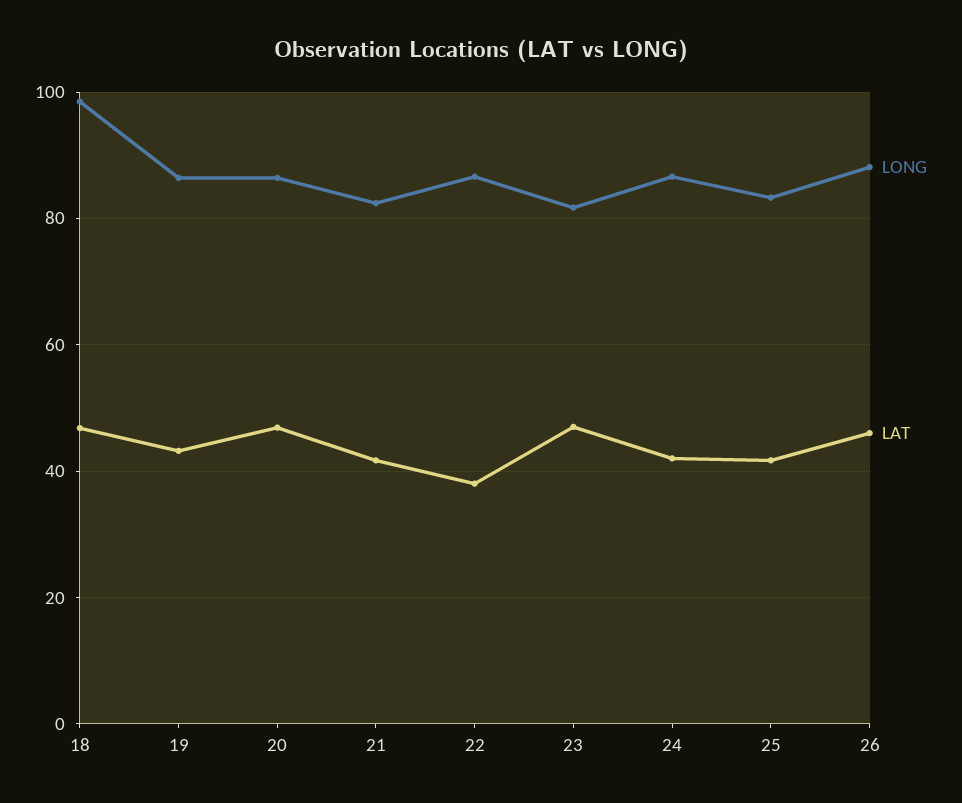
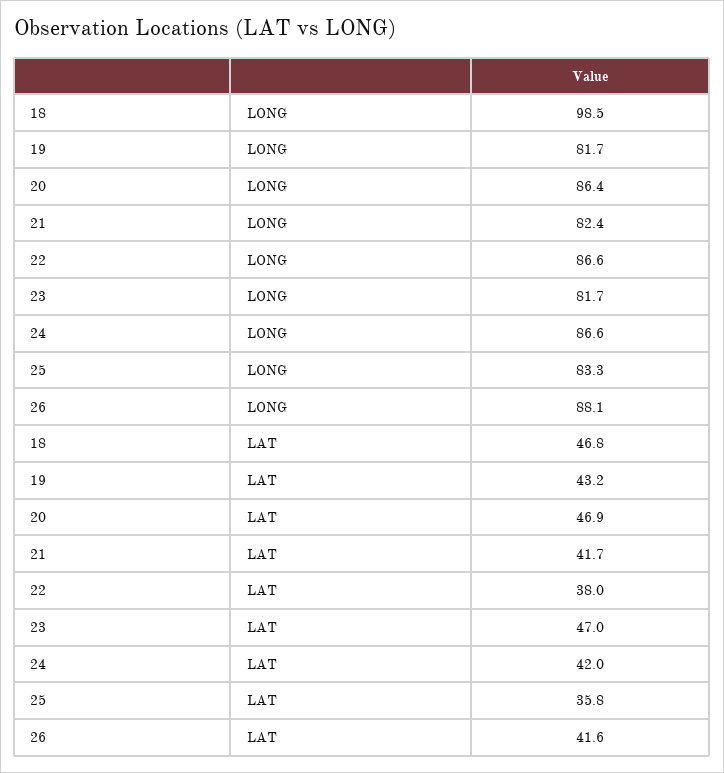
  {
    "LONG": {
      "18": 98.5,
-     "19": 86,
+     "19": 81.7,
      "20": 86.4,
      "21": 82.4,
      "22": 86.6,
      "23": 81.7,
      "24": 86.6,
      "25": 83.3,
      "26": 88.1
    },
    "LAT": {
      "18": 46.8,
      "19": 43.2,
      "20": 46.9,
      "21": 41.7,
      "22": 38,
      "23": 47,
      "24": 42,
-     "25": 42,
+     "25": 35.8,
-     "26": 46
+     "26": 41.6
    }
  }

